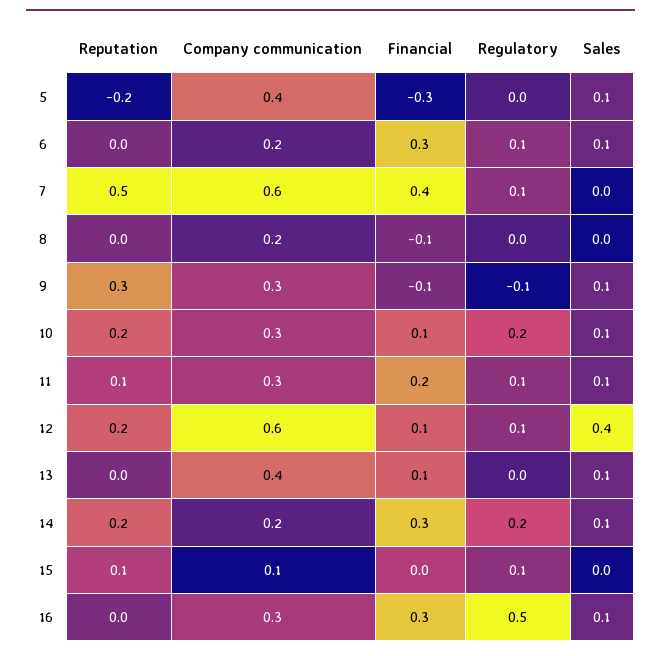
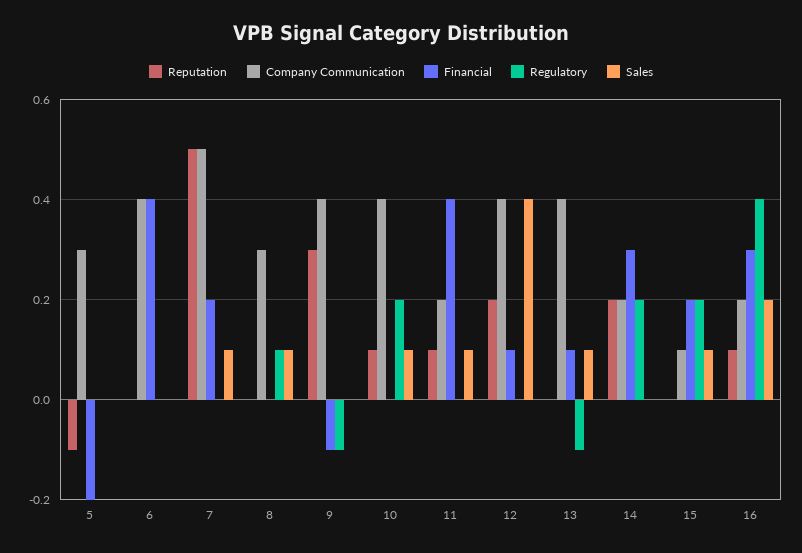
  {
    "Reputation": {
-     "5": -0.2,
+     "5": -0.1,
      "6": 0,
      "7": 0.5,
      "8": 0,
      "9": 0.3,
-     "10": 0.2,
+     "10": 0.1,
      "11": 0.1,
      "12": 0.2,
      "13": 0,
      "14": 0.2,
-     "15": 0.1,
+     "15": 0,
-     "16": 0
+     "16": 0.1
    },
    "Company communication": {
-     "5": 0.4,
+     "5": 0.3,
-     "6": 0.2,
+     "6": 0.4,
-     "7": 0.6,
+     "7": 0.5,
-     "8": 0.2,
+     "8": 0.3,
-     "9": 0.3,
+     "9": 0.4,
-     "10": 0.3,
+     "10": 0.4,
-     "11": 0.3,
+     "11": 0.2,
-     "12": 0.6,
+     "12": 0.4,
      "13": 0.4,
      "14": 0.2,
      "15": 0.1,
-     "16": 0.3
+     "16": 0.2
    },
    "Financial": {
-     "5": -0.3,
+     "5": -0.2,
-     "6": 0.3,
+     "6": 0.4,
-     "7": 0.4,
+     "7": 0.2,
-     "8": -0.1,
+     "8": 0,
      "9": -0.1,
-     "10": 0.1,
+     "10": 0,
-     "11": 0.2,
+     "11": 0.4,
      "12": 0.1,
      "13": 0.1,
      "14": 0.3,
-     "15": 0,
+     "15": 0.2,
      "16": 0.3
    },
    "Regulatory": {
      "5": 0,
-     "6": 0.1,
+     "6": 0,
-     "7": 0.1,
+     "7": 0,
-     "8": 0,
+     "8": 0.1,
      "9": -0.1,
      "10": 0.2,
-     "11": 0.1,
+     "11": 0,
-     "12": 0.1,
+     "12": 0,
-     "13": 0,
+     "13": -0.1,
      "14": 0.2,
-     "15": 0.1,
+     "15": 0.2,
-     "16": 0.5
+     "16": 0.4
    },
    "Sales": {
-     "5": 0.1,
+     "5": 0,
-     "6": 0.1,
+     "6": 0,
-     "7": 0,
+     "7": 0.1,
-     "8": 0,
+     "8": 0.1,
-     "9": 0.1,
+     "9": 0,
      "10": 0.1,
      "11": 0.1,
      "12": 0.4,
      "13": 0.1,
-     "14": 0.1,
+     "14": 0,
-     "15": 0,
+     "15": 0.1,
-     "16": 0.1
+     "16": 0.2
    }
  }

